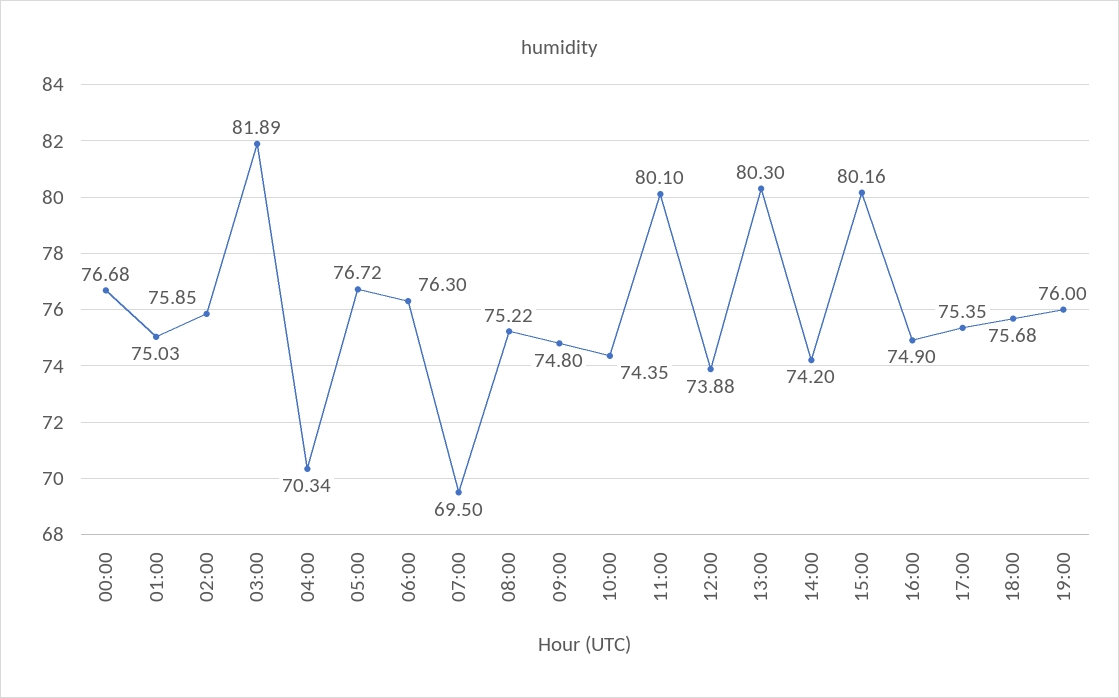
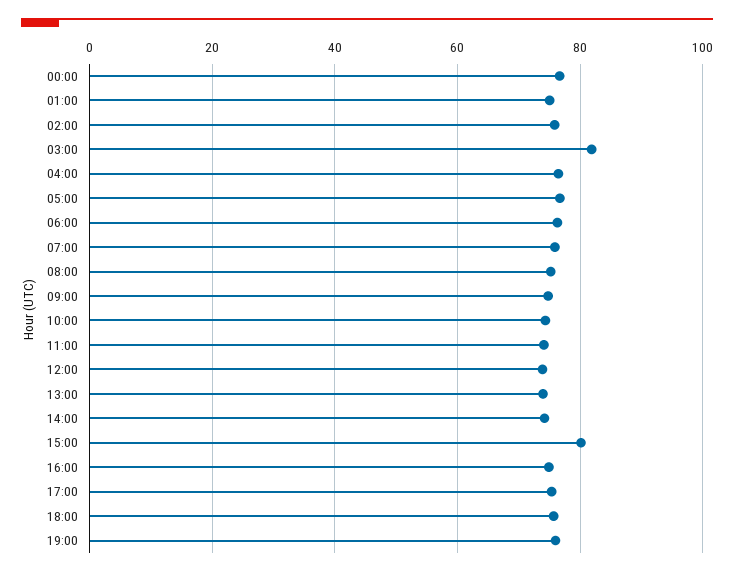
  {
    "00:00": 76.68,
    "01:00": 75.03,
    "02:00": 75.85,
    "03:00": 81.89,
-   "04:00": 70.34,
+   "04:00": 76,
    "05:00": 76.72,
    "06:00": 76.3,
-   "07:00": 69.5,
+   "07:00": 76,
    "08:00": 75.22,
    "09:00": 74.8,
    "10:00": 74.35,
-   "11:00": 80.1,
+   "11:00": 74,
    "12:00": 73.88,
-   "13:00": 80.3,
+   "13:00": 74,
    "14:00": 74.2,
    "15:00": 80.16,
    "16:00": 74.9,
    "17:00": 75.35,
    "18:00": 75.68,
    "19:00": 76
  }

